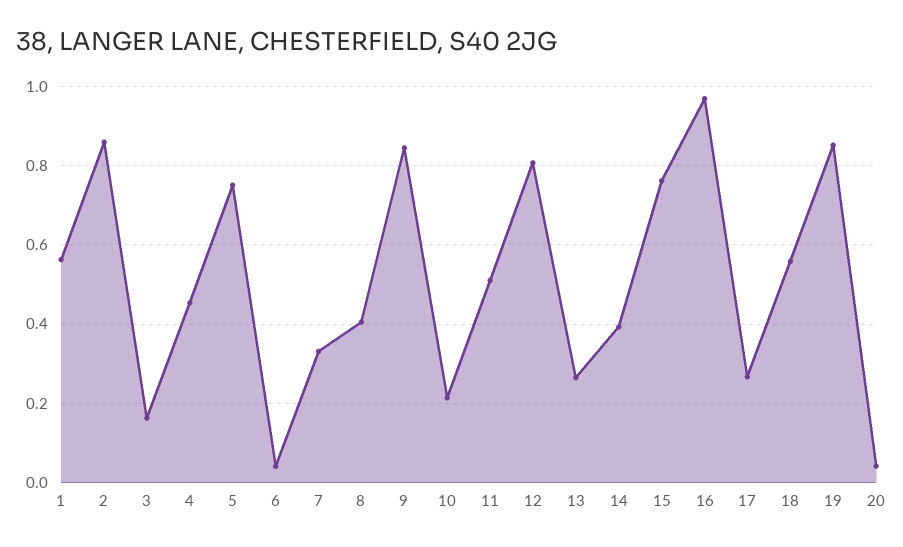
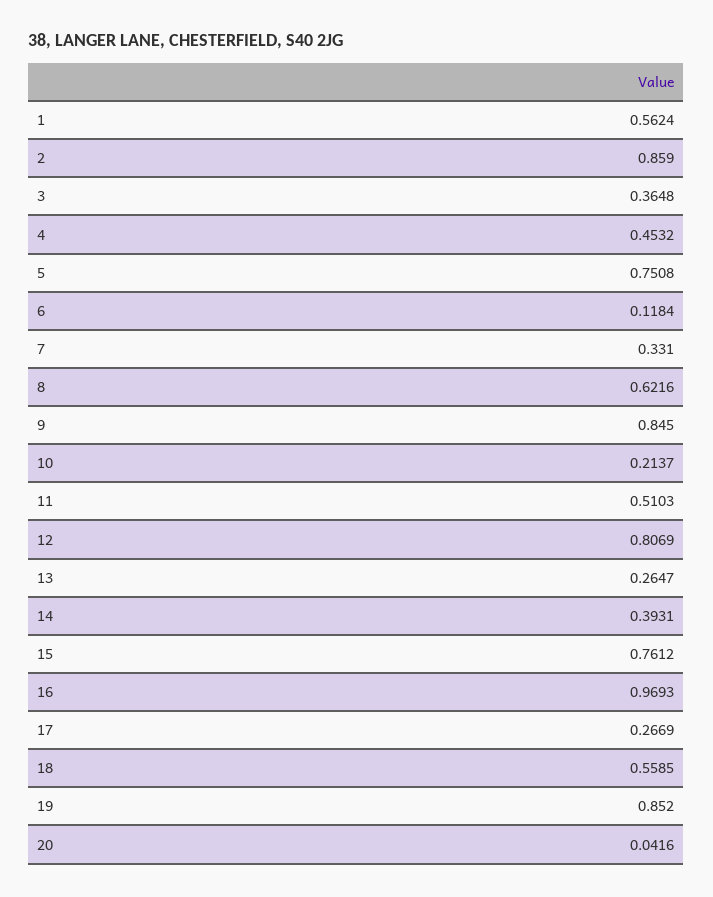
  {
    "1": 0.5624,
    "2": 0.859,
-   "3": 0.16,
+   "3": 0.3648,
    "4": 0.4532,
    "5": 0.7508,
-   "6": 0.04,
+   "6": 0.1184,
    "7": 0.331,
-   "8": 0.4,
+   "8": 0.6216,
    "9": 0.845,
    "10": 0.2137,
    "11": 0.5103,
    "12": 0.8069,
    "13": 0.2647,
    "14": 0.3931,
    "15": 0.7612,
    "16": 0.9693,
    "17": 0.2669,
    "18": 0.5585,
    "19": 0.852,
    "20": 0.0416
  }

